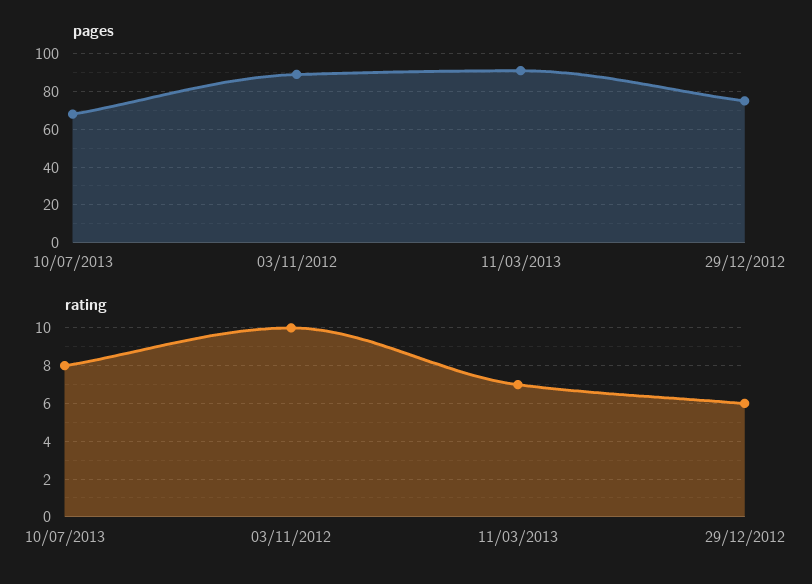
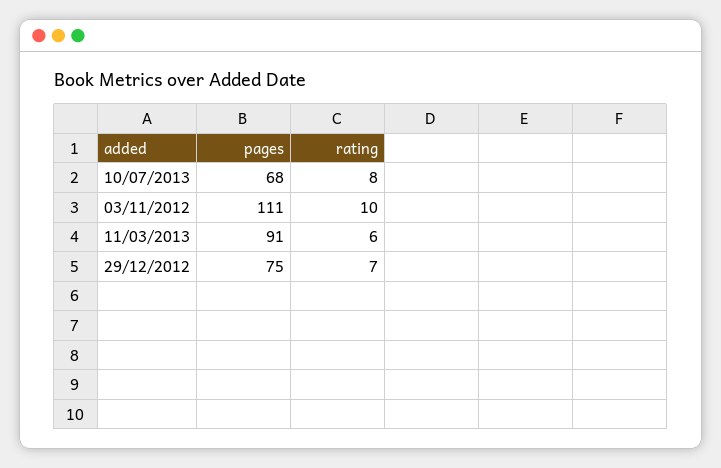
  {
    "pages": {
      "10/07/2013": 68,
-     "03/11/2012": 90,
+     "03/11/2012": 111,
      "11/03/2013": 91,
      "29/12/2012": 75
    },
    "rating": {
      "10/07/2013": 8,
      "03/11/2012": 10,
-     "11/03/2013": 7,
+     "11/03/2013": 6,
-     "29/12/2012": 6
+     "29/12/2012": 7
    }
  }

